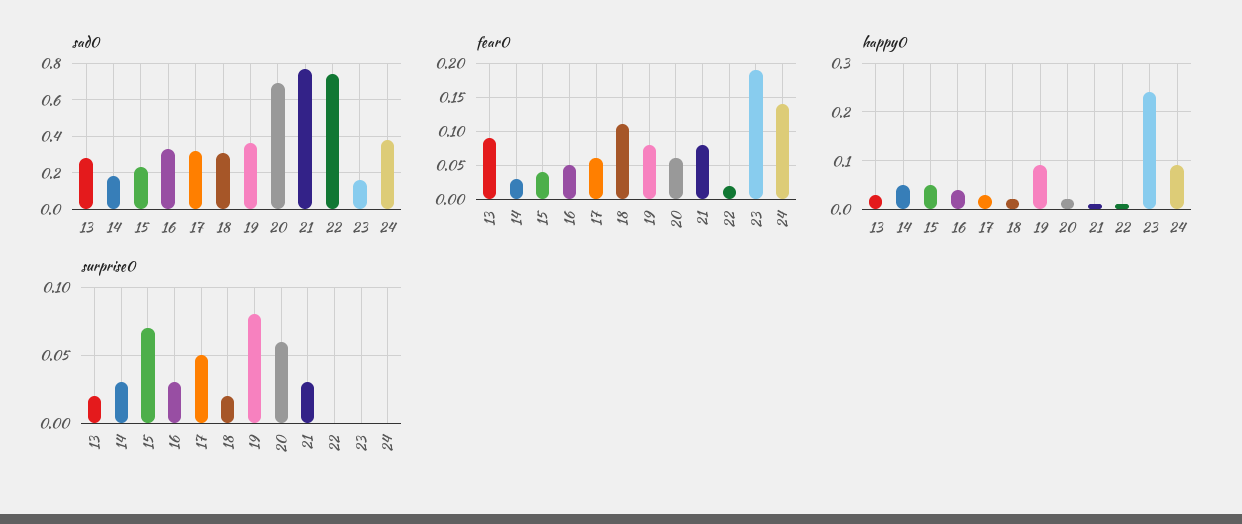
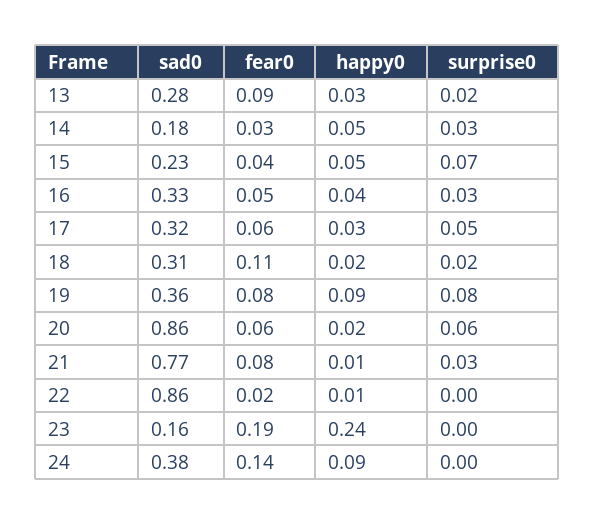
  {
    "sad0": {
      "13": 0.28,
      "14": 0.18,
      "15": 0.23,
      "16": 0.33,
      "17": 0.32,
      "18": 0.31,
      "19": 0.36,
-     "20": 0.7,
+     "20": 0.86,
      "21": 0.77,
-     "22": 0.75,
+     "22": 0.86,
      "23": 0.16,
      "24": 0.38
    },
    "fear0": {
      "13": 0.09,
      "14": 0.03,
      "15": 0.04,
      "16": 0.05,
      "17": 0.06,
      "18": 0.11,
      "19": 0.08,
      "20": 0.06,
      "21": 0.08,
      "22": 0.02,
      "23": 0.19,
      "24": 0.14
    },
    "happy0": {
      "13": 0.03,
      "14": 0.05,
      "15": 0.05,
      "16": 0.04,
      "17": 0.03,
      "18": 0.02,
      "19": 0.09,
      "20": 0.02,
      "21": 0.01,
      "22": 0.01,
      "23": 0.24,
      "24": 0.09
    },
    "surprise0": {
      "13": 0.02,
      "14": 0.03,
      "15": 0.07,
      "16": 0.03,
      "17": 0.05,
      "18": 0.02,
      "19": 0.08,
      "20": 0.06,
      "21": 0.03,
      "22": 0,
      "23": 0,
      "24": 0
    }
  }

